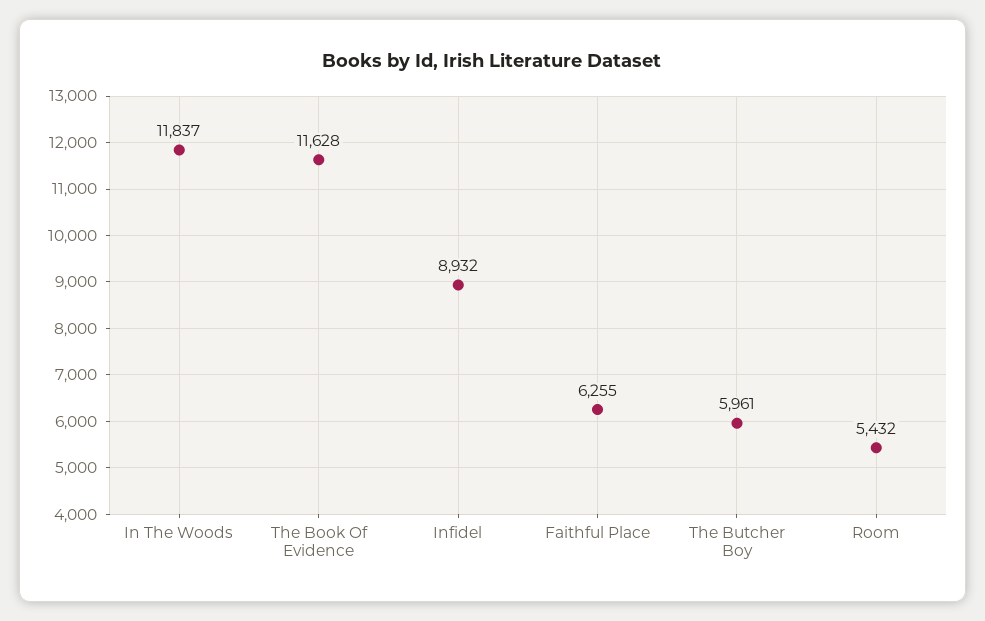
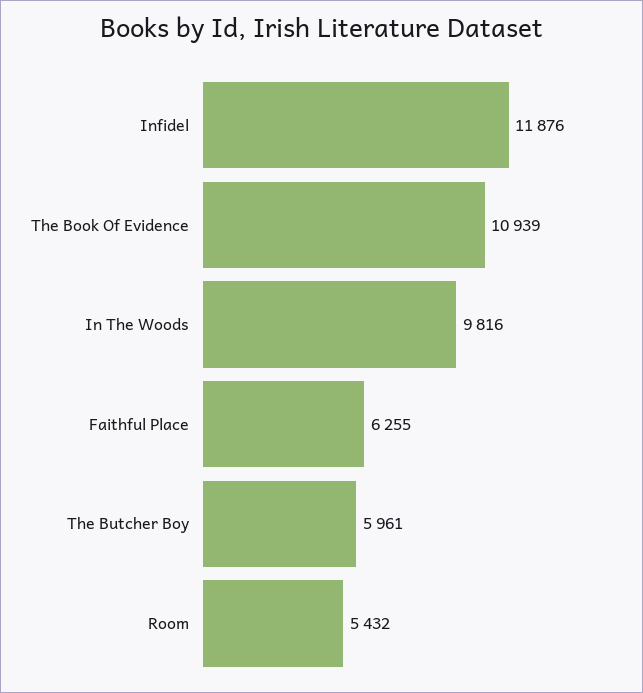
  {
-   "In The Woods": 11837,
+   "In The Woods": 9816,
-   "The Book Of Evidence": 11628,
+   "The Book Of Evidence": 10939,
-   "Infidel": 8932,
+   "Infidel": 11876,
    "Faithful Place": 6255,
    "The Butcher Boy": 5961,
    "Room": 5432
  }

